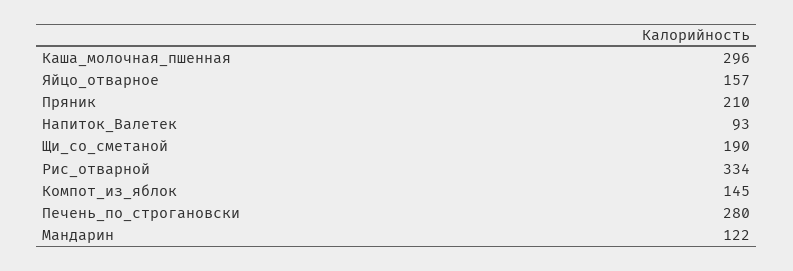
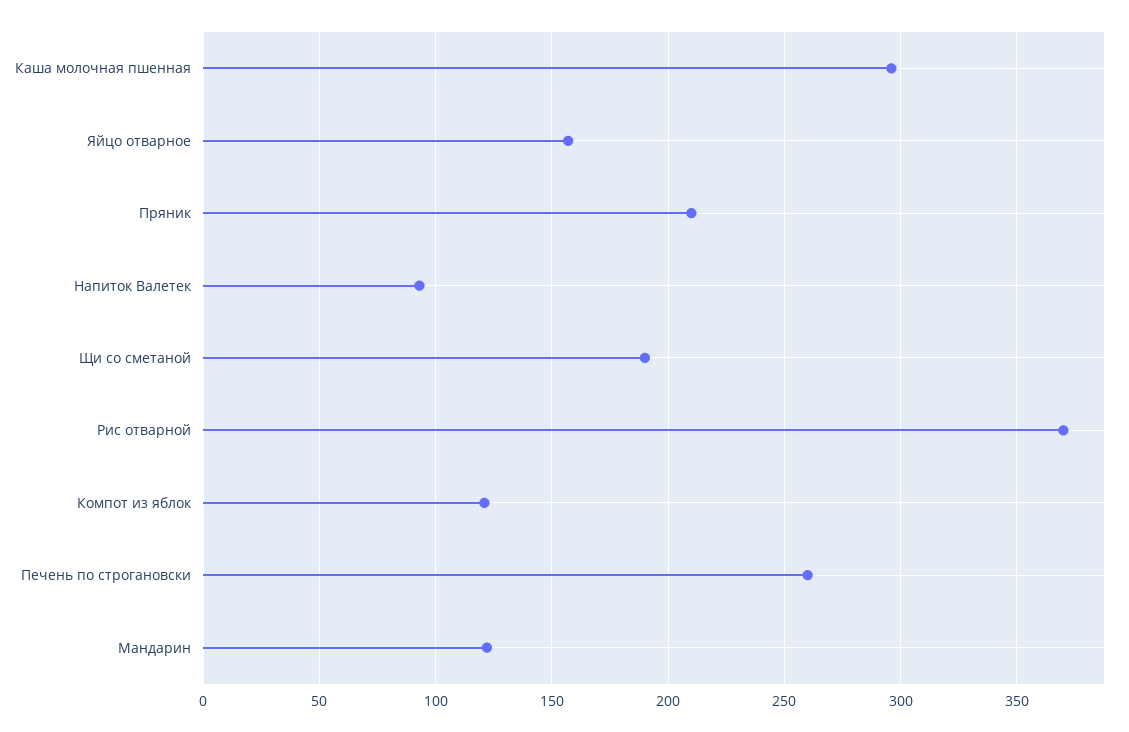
  {
    "Каша_молочная_пшенная": 296,
    "Яйцо_отварное": 157,
    "Пряник": 210,
    "Напиток_Валетек": 93,
    "Щи_со_сметаной": 190,
-   "Рис_отварной": 334,
+   "Рис_отварной": 370,
-   "Компот_из_яблок": 145,
+   "Компот_из_яблок": 120,
-   "Печень_по_строгановски": 280,
+   "Печень_по_строгановски": 260,
    "Мандарин": 122
  }

